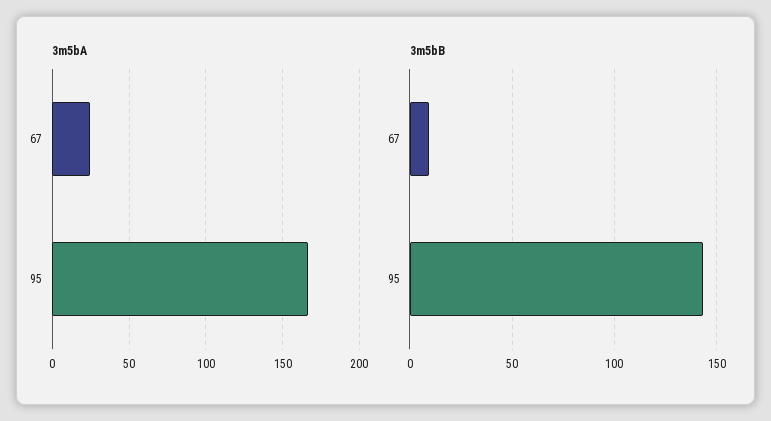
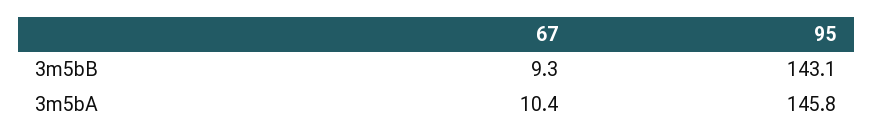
  {
    "3m5bA": {
-     "67": 25,
+     "67": 10.4,
-     "95": 165
+     "95": 145.8
    },
    "3m5bB": {
      "67": 9.3,
      "95": 143.1
    }
  }

